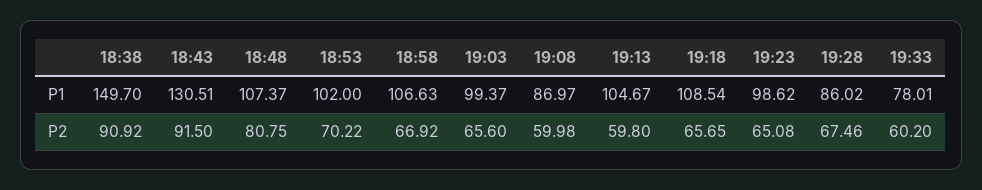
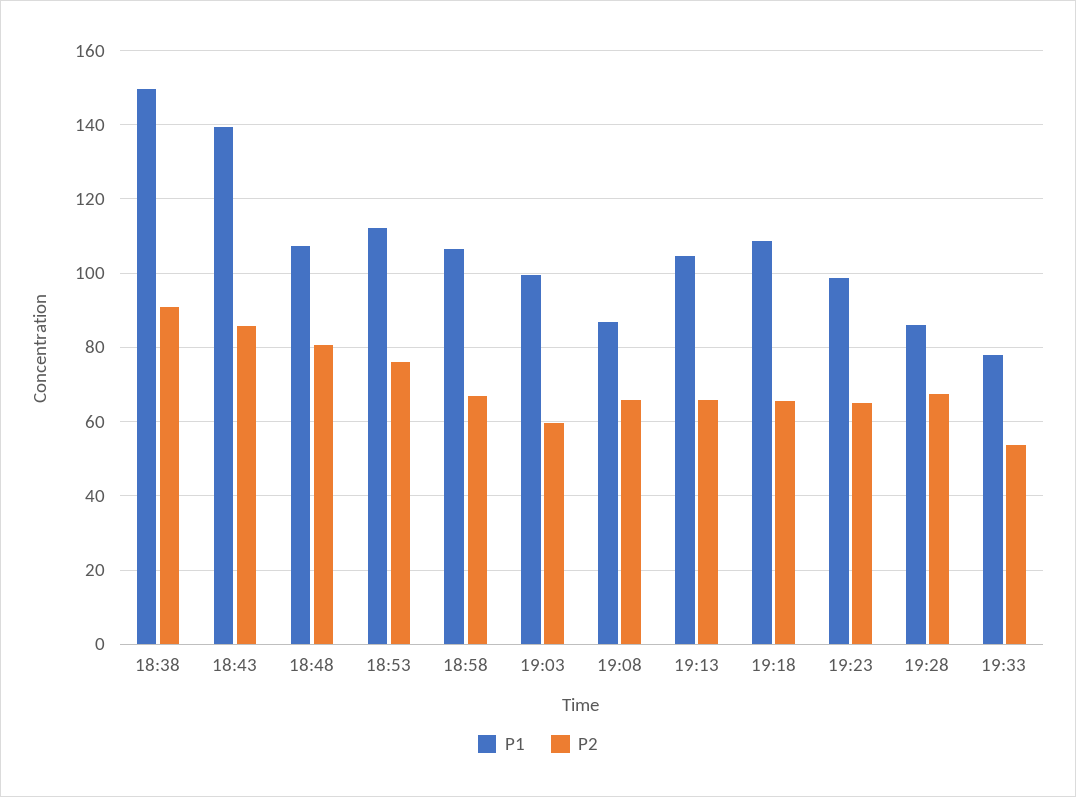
  {
    "P1": {
      "18:38": 149.7,
-     "18:43": 130.51,
+     "18:43": 140,
      "18:48": 107.37,
-     "18:53": 102,
+     "18:53": 112,
      "18:58": 106.63,
      "19:03": 99.37,
      "19:08": 86.97,
      "19:13": 104.67,
      "19:18": 108.54,
      "19:23": 98.62,
      "19:28": 86.02,
      "19:33": 78.01
    },
    "P2": {
      "18:38": 90.92,
-     "18:43": 91.5,
+     "18:43": 86,
      "18:48": 80.75,
-     "18:53": 70.22,
+     "18:53": 76,
      "18:58": 66.92,
-     "19:03": 65.6,
+     "19:03": 60,
-     "19:08": 59.98,
+     "19:08": 66,
-     "19:13": 59.8,
+     "19:13": 66,
      "19:18": 65.65,
      "19:23": 65.08,
      "19:28": 67.46,
-     "19:33": 60.2
+     "19:33": 54
    }
  }

